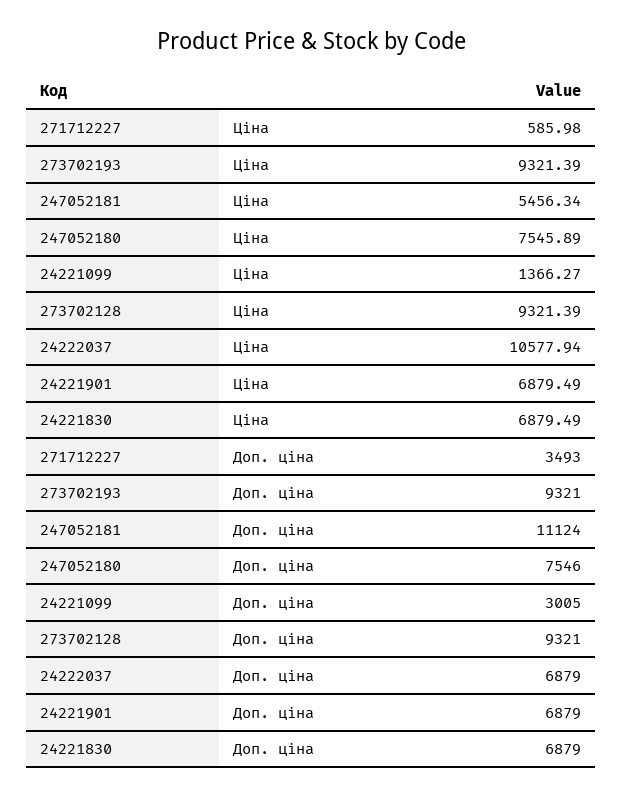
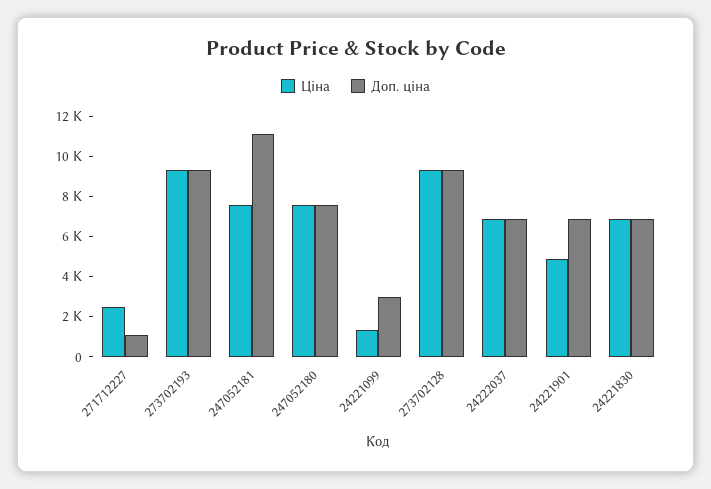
  {
    "Ціна": {
-     "271712227": 585.98,
+     "271712227": 2500,
      "273702193": 9321.39,
-     "247052181": 5456.34,
+     "247052181": 7500,
      "247052180": 7545.89,
      "24221099": 1366.27,
      "273702128": 9321.39,
-     "24222037": 10577.94,
+     "24222037": 7000,
-     "24221901": 6879.49,
+     "24221901": 5000,
      "24221830": 6879.49
    },
    "Доп. ціна": {
-     "271712227": 3493,
+     "271712227": 1000,
      "273702193": 9321,
      "247052181": 11124,
      "247052180": 7546,
      "24221099": 3005,
      "273702128": 9321,
      "24222037": 6879,
      "24221901": 6879,
      "24221830": 6879
    }
  }

